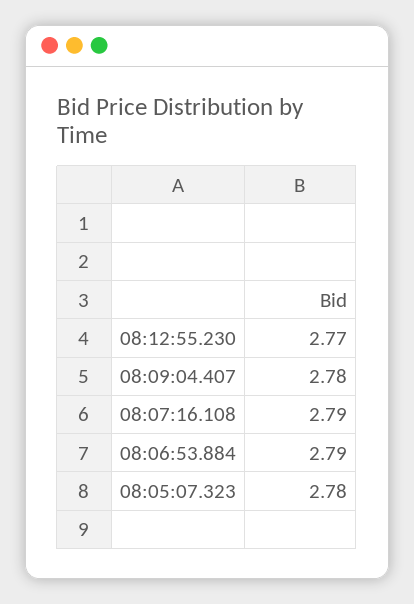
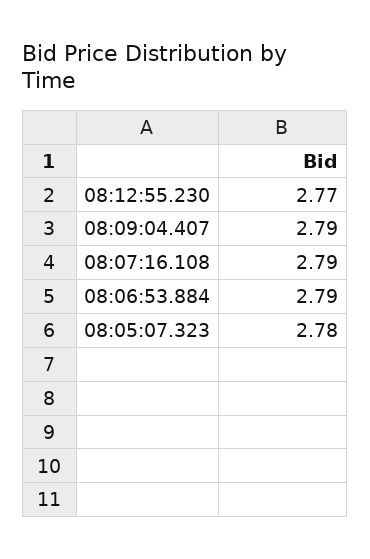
  {
    "08:12:55.230": 2.77,
-   "08:09:04.407": 2.78,
+   "08:09:04.407": 2.79,
    "08:07:16.108": 2.79,
    "08:06:53.884": 2.79,
    "08:05:07.323": 2.78
  }

